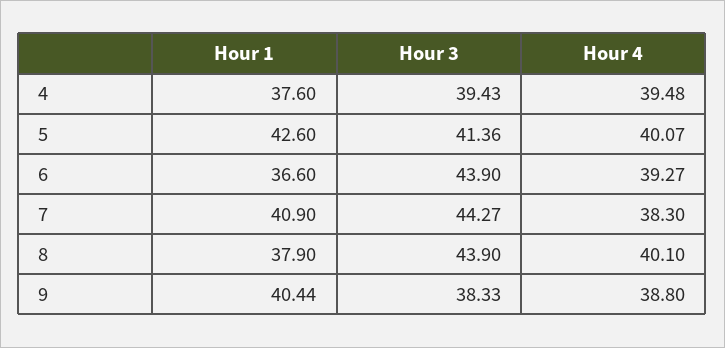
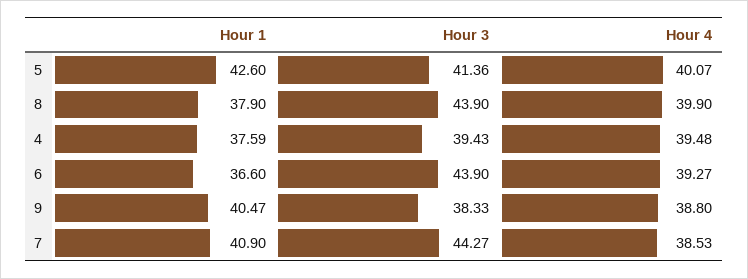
  {
    "Hour 1": {
-     "4": 37.6,
+     "4": 37.59,
      "5": 42.6,
      "6": 36.6,
      "7": 40.9,
      "8": 37.9,
-     "9": 40.44
+     "9": 40.47
    },
    "Hour 3": {
      "4": 39.43,
      "5": 41.36,
      "6": 43.9,
      "7": 44.27,
      "8": 43.9,
      "9": 38.33
    },
    "Hour 4": {
      "4": 39.48,
      "5": 40.07,
      "6": 39.27,
-     "7": 38.3,
+     "7": 38.53,
-     "8": 40.1,
+     "8": 39.9,
      "9": 38.8
    }
  }

